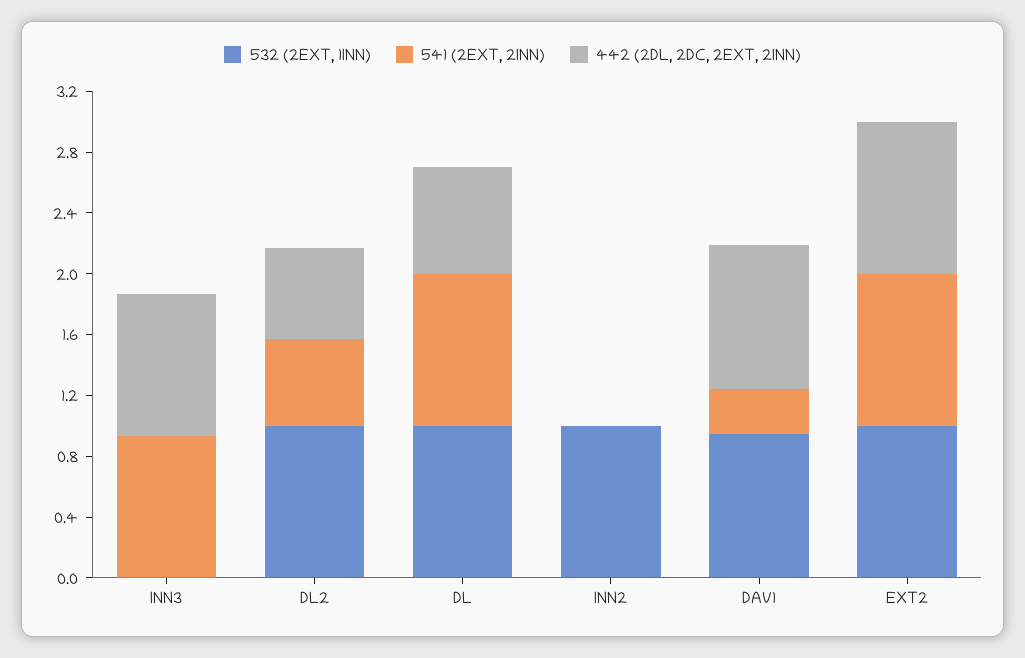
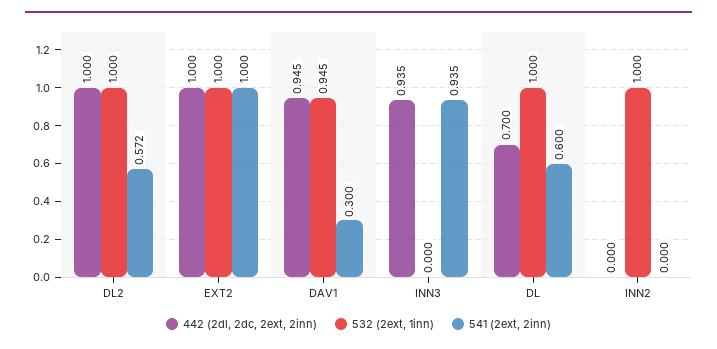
  {
    "532 (2EXT, 1INN)": {
      "INN3": 0,
      "DL2": 1,
      "DL": 1,
      "INN2": 1,
      "DAV1": 0.945,
      "EXT2": 1
    },
    "541 (2EXT, 2INN)": {
      "INN3": 0.935,
      "DL2": 0.572,
-     "DL": 1,
+     "DL": 0.6,
      "INN2": 0,
      "DAV1": 0.3,
      "EXT2": 1
    },
    "442 (2DL, 2DC, 2EXT, 2INN)": {
      "INN3": 0.935,
-     "DL2": 0.6,
+     "DL2": 1,
      "DL": 0.7,
      "INN2": 0,
      "DAV1": 0.945,
      "EXT2": 1
    }
  }

